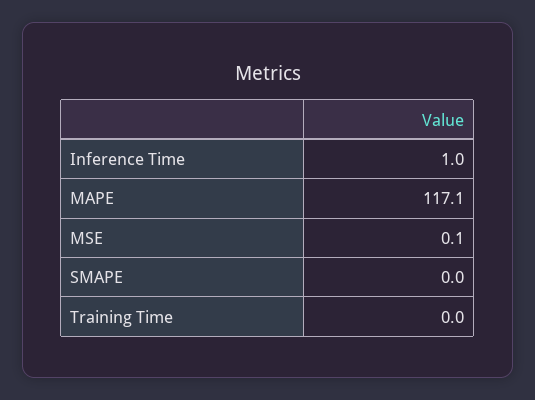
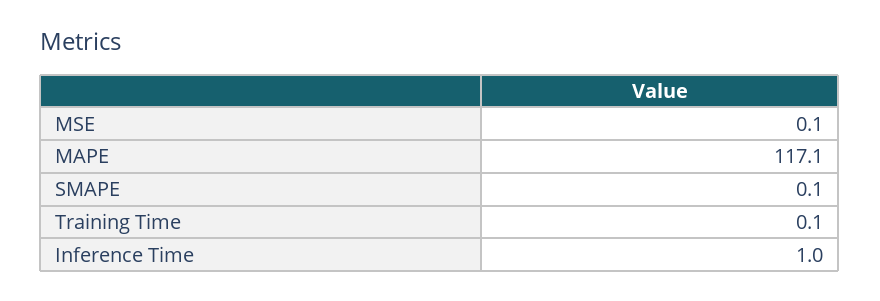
  {
    "Inference Time": 1,
    "MAPE": 117.1,
    "MSE": 0.1,
-   "SMAPE": 0,
+   "SMAPE": 0.1,
-   "Training Time": 0
+   "Training Time": 0.1
  }

